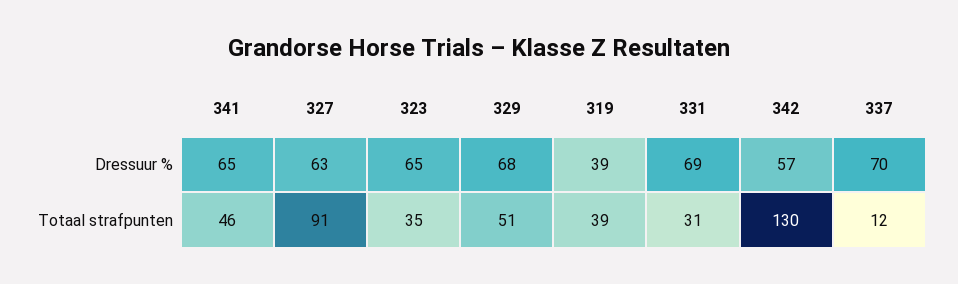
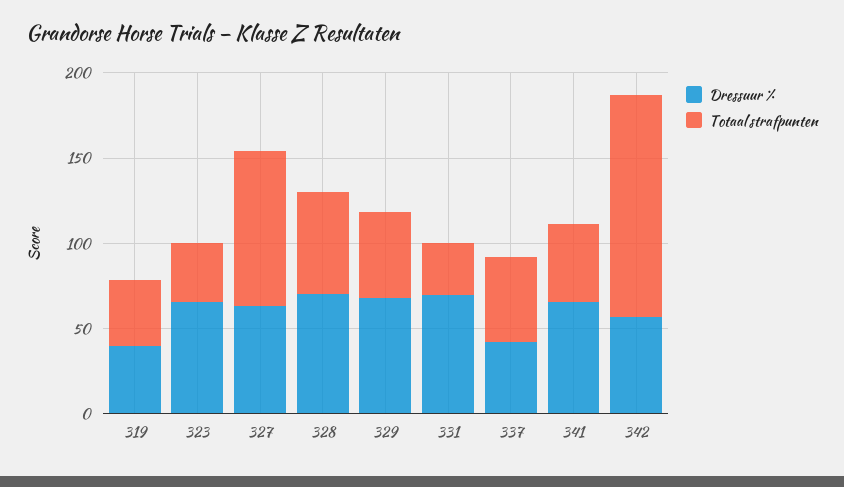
  {
    "Dressuur %": {
      "341": 65,
      "327": 63,
      "323": 65,
      "329": 68,
      "319": 39,
      "331": 69,
      "342": 57,
-     "337": 70
+     "337": 40,
+     "328": 70
    },
    "Totaal strafpunten": {
      "341": 46,
      "327": 91,
      "323": 35,
      "329": 51,
      "319": 39,
      "331": 31,
      "342": 130,
-     "337": 12
+     "337": 50,
+     "328": 60
    }
  }

